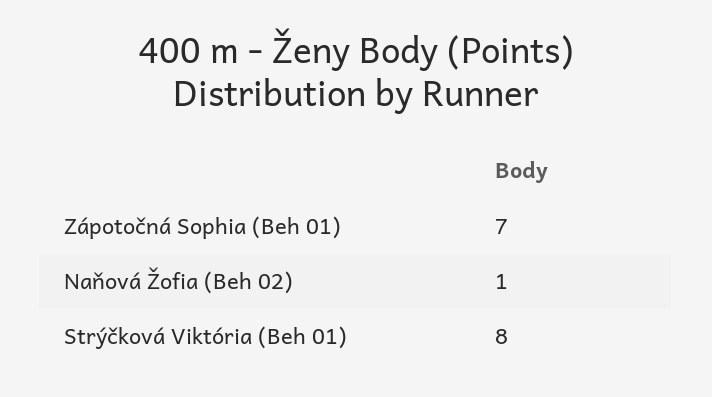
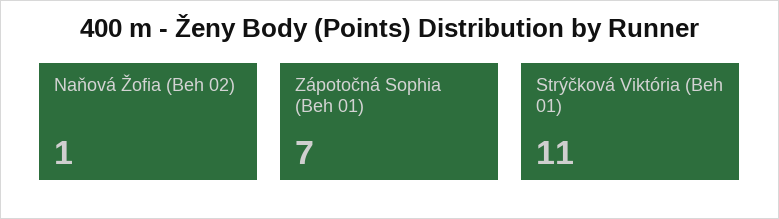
  {
    "Zápotočná Sophia (Beh 01)": 7,
    "Naňová Žofia (Beh 02)": 1,
-   "Strýčková Viktória (Beh 01)": 8
+   "Strýčková Viktória (Beh 01)": 11
  }

